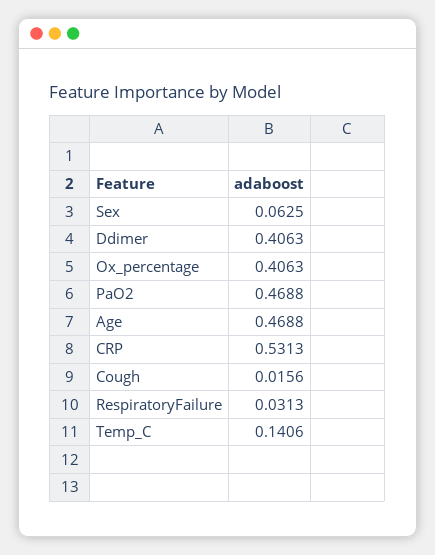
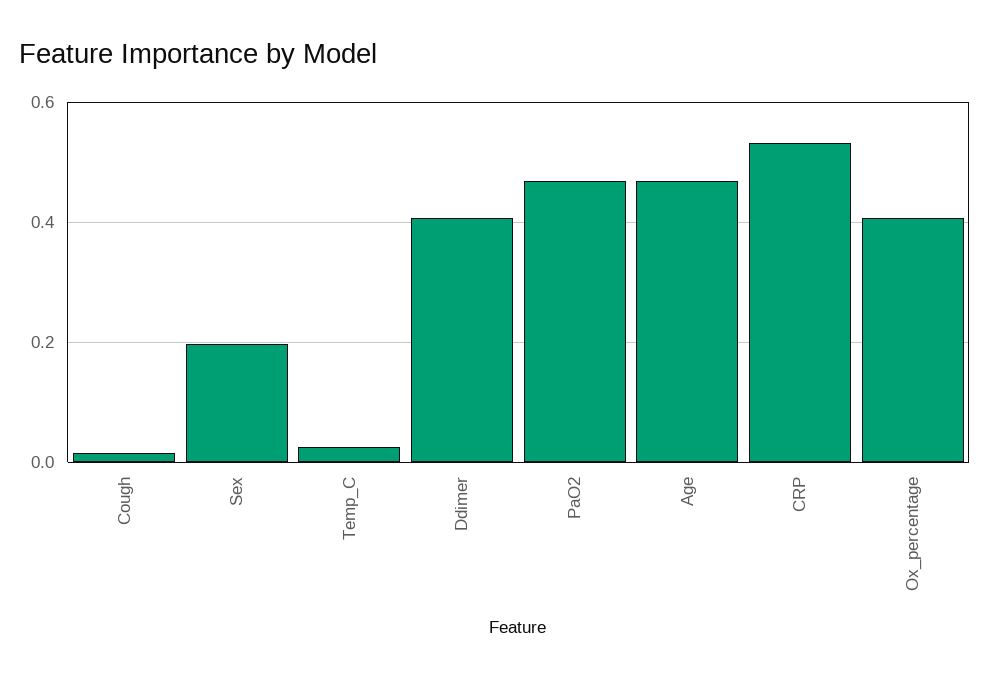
  {
-   "Sex": 0.0625,
+   "Sex": 0.2,
    "Ddimer": 0.4063,
    "Ox_percentage": 0.4063,
    "PaO2": 0.4688,
    "Age": 0.4688,
    "CRP": 0.5313,
    "Cough": 0.0156,
-   "RespiratoryFailure": 0.0313,
-   "Temp_C": 0.1406
+   "Temp_C": 0.02
  }

